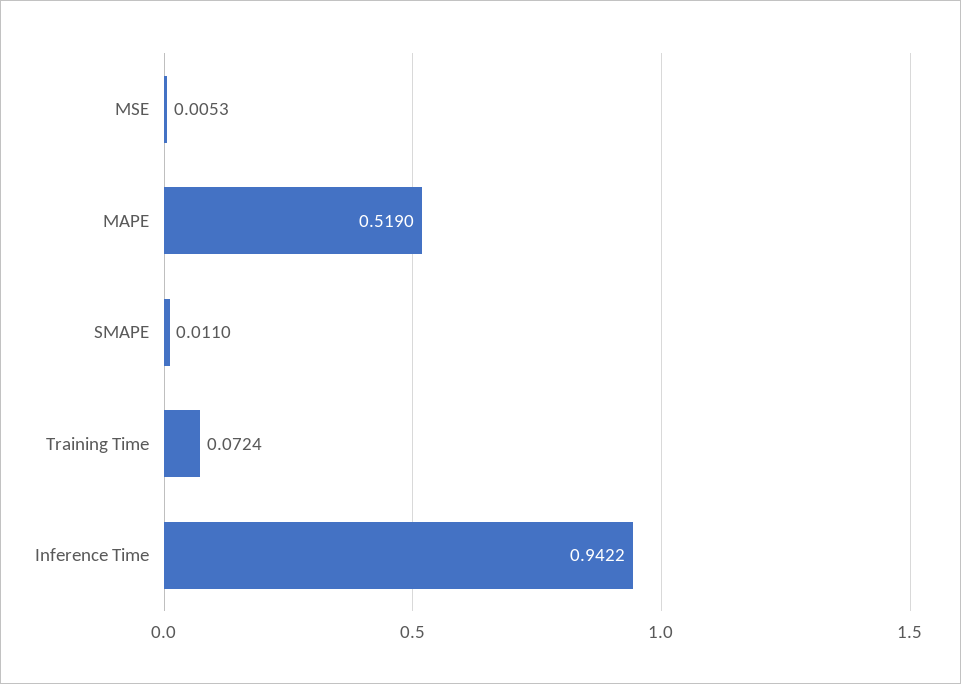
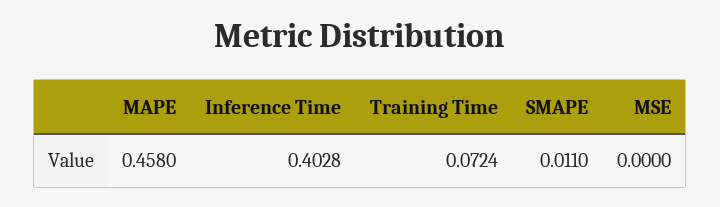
  {
-   "MSE": 0.0053,
+   "MSE": 0,
-   "MAPE": 0.519,
+   "MAPE": 0.458,
    "SMAPE": 0.011,
    "Training Time": 0.0724,
-   "Inference Time": 0.9422
+   "Inference Time": 0.4028
  }

